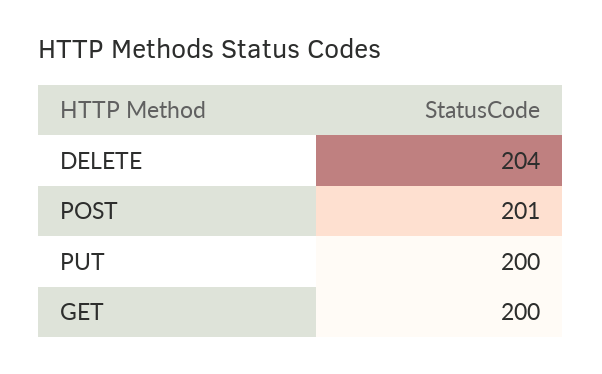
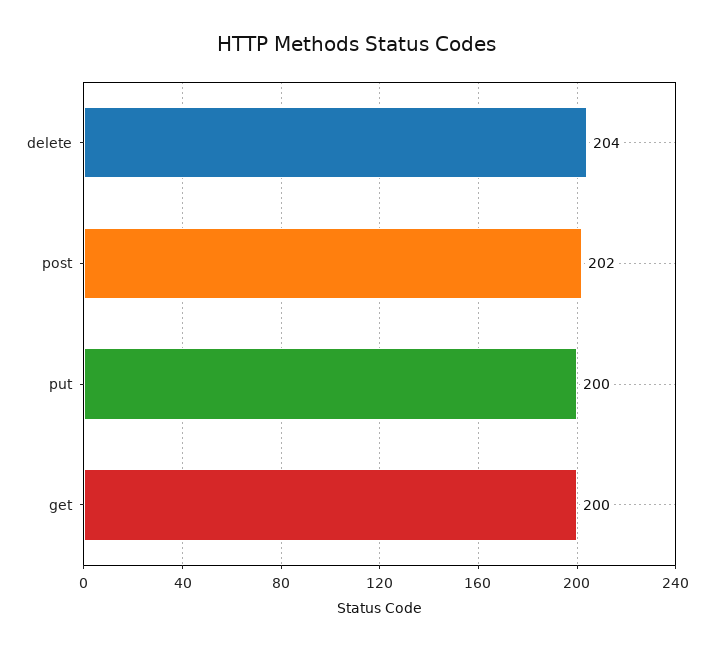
  {
    "DELETE": 204,
-   "POST": 201,
+   "POST": 202,
    "PUT": 200,
    "GET": 200
  }

